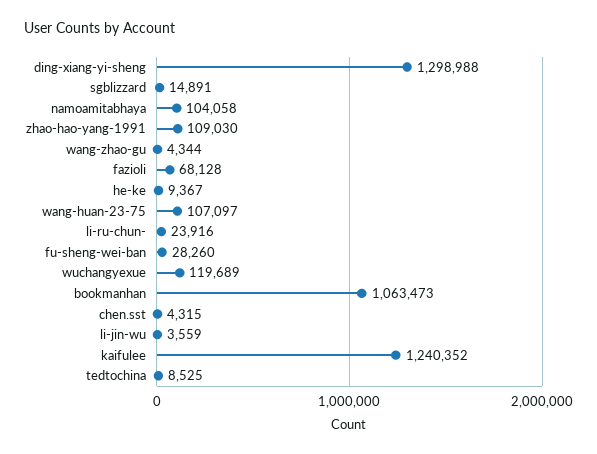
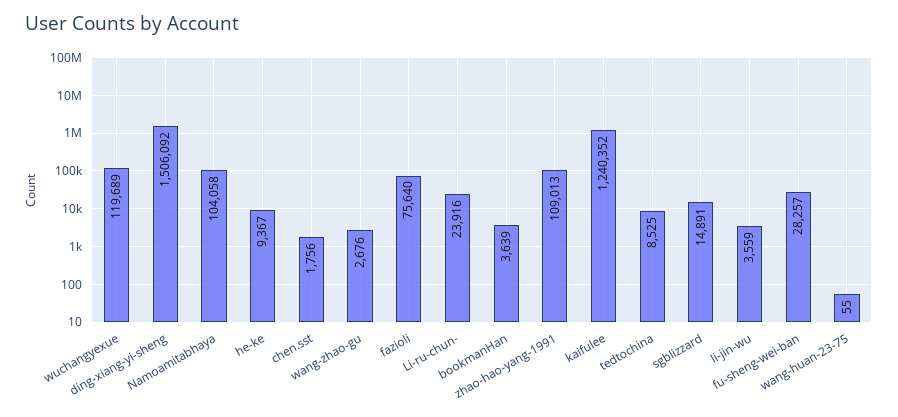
  {
-   "ding-xiang-yi-sheng": 1298988,
+   "ding-xiang-yi-sheng": 1506092,
    "sgblizzard": 14891,
    "namoamitabhaya": 104058,
-   "zhao-hao-yang-1991": 109030,
+   "zhao-hao-yang-1991": 109013,
-   "wang-zhao-gu": 4344,
+   "wang-zhao-gu": 2676,
-   "fazioli": 68128,
+   "fazioli": 75640,
    "he-ke": 9367,
-   "wang-huan-23-75": 107097,
+   "wang-huan-23-75": 55,
    "li-ru-chun-": 23916,
-   "fu-sheng-wei-ban": 28260,
+   "fu-sheng-wei-ban": 28257,
    "wuchangyexue": 119689,
-   "bookmanhan": 1063473,
+   "bookmanhan": 3639,
-   "chen.sst": 4315,
+   "chen.sst": 1756,
    "li-jin-wu": 3559,
    "kaifulee": 1240352,
    "tedtochina": 8525
  }

